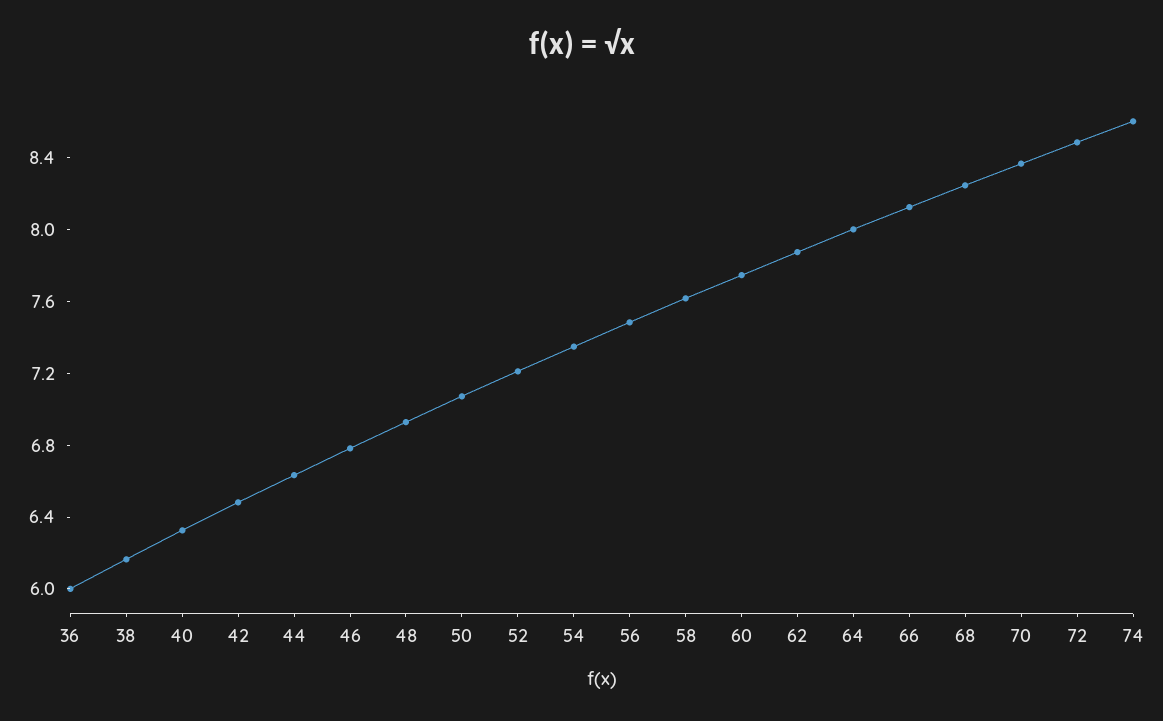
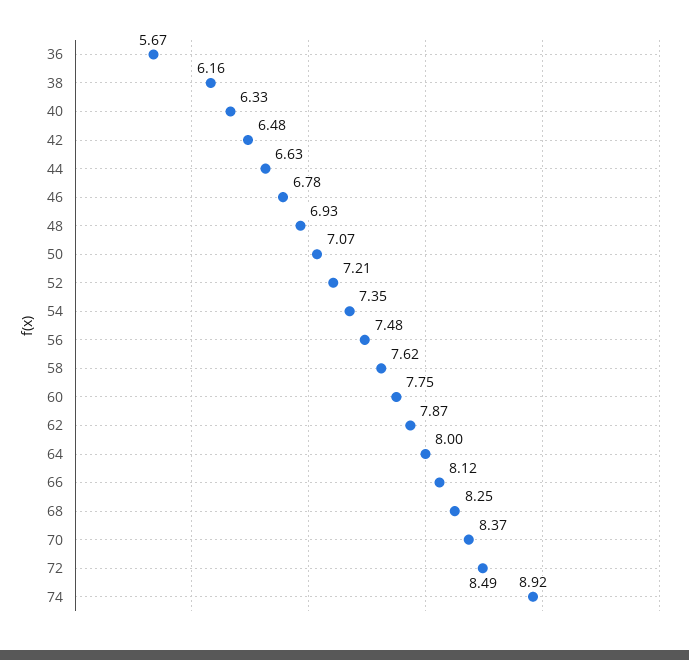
  {
-   "36": 6,
+   "36": 5.67,
    "38": 6.16,
    "40": 6.33,
    "42": 6.48,
    "44": 6.63,
    "46": 6.78,
    "48": 6.93,
    "50": 7.07,
    "52": 7.21,
    "54": 7.35,
    "56": 7.48,
    "58": 7.62,
    "60": 7.75,
    "62": 7.87,
    "64": 8,
    "66": 8.12,
    "68": 8.25,
    "70": 8.37,
    "72": 8.49,
-   "74": 8.6
+   "74": 8.92
  }

